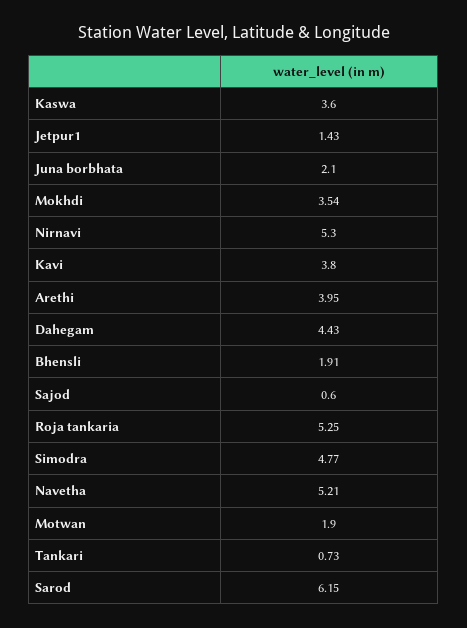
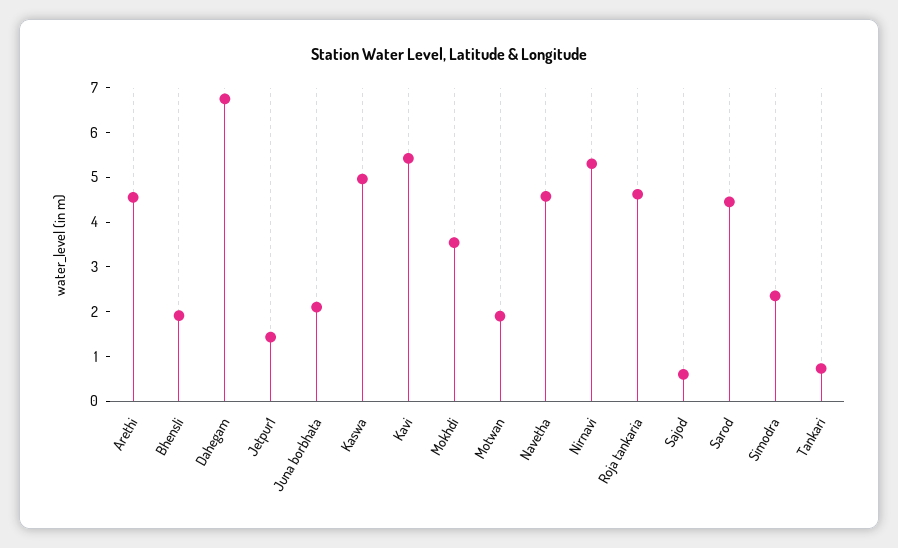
  {
-   "Kaswa": 3.6,
+   "Kaswa": 5,
    "Jetpur1": 1.43,
    "Juna borbhata": 2.1,
    "Mokhdi": 3.54,
    "Nirnavi": 5.3,
-   "Kavi": 3.8,
+   "Kavi": 5.4,
-   "Arethi": 3.95,
+   "Arethi": 4.6,
-   "Dahegam": 4.43,
+   "Dahegam": 6.8,
    "Bhensli": 1.91,
    "Sajod": 0.6,
-   "Roja tankaria": 5.25,
+   "Roja tankaria": 4.6,
-   "Simodra": 4.77,
+   "Simodra": 2.4,
-   "Navetha": 5.21,
+   "Navetha": 4.6,
    "Motwan": 1.9,
    "Tankari": 0.73,
-   "Sarod": 6.15
+   "Sarod": 4.4
  }

